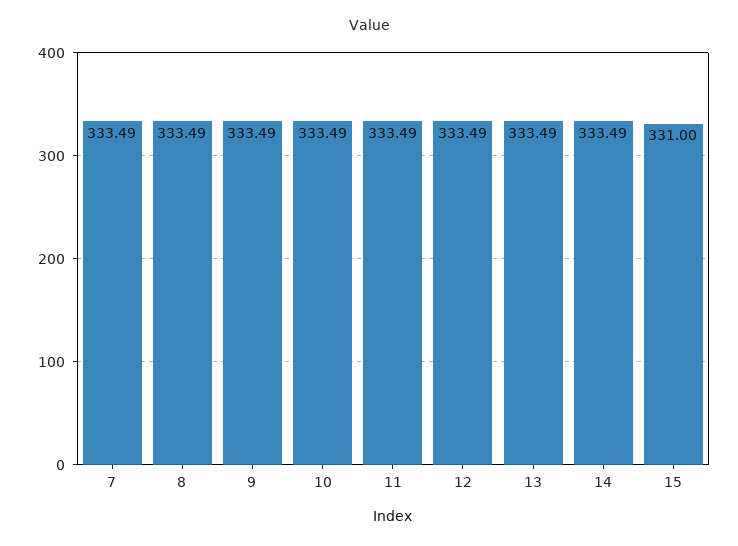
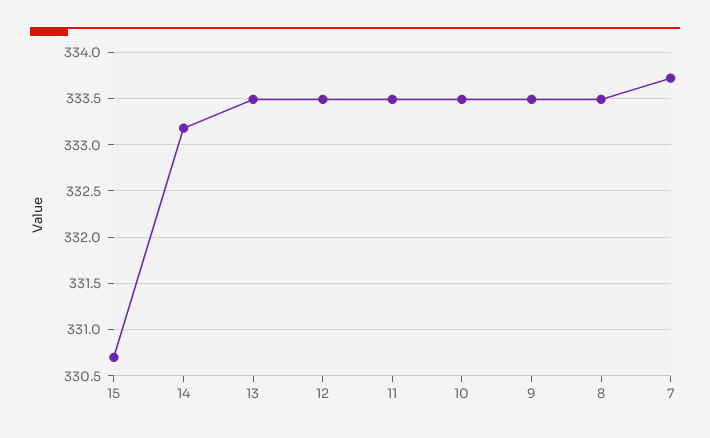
  {
-   "7": 333.49,
+   "7": 333.7,
    "8": 333.49,
    "9": 333.49,
    "10": 333.49,
    "11": 333.49,
    "12": 333.49,
    "13": 333.49,
-   "14": 333.49,
+   "14": 333.2,
-   "15": 331
+   "15": 330.7
  }

